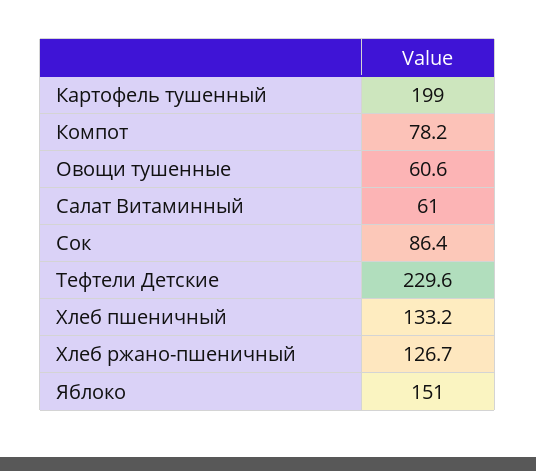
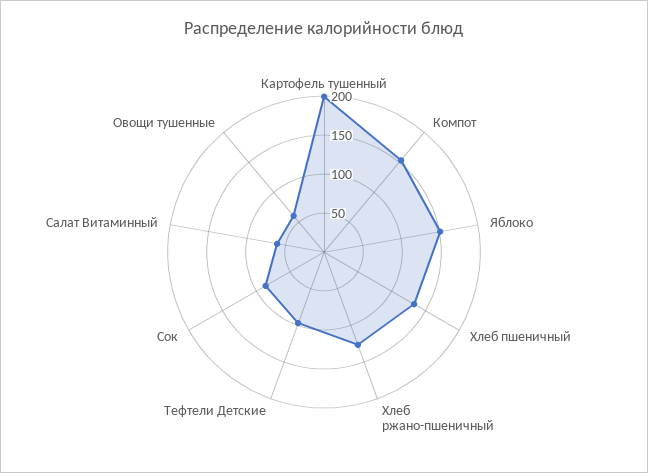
  {
    "Картофель тушенный": 199,
-   "Компот": 78.2,
+   "Компот": 150,
    "Овощи тушенные": 60.6,
    "Салат Витаминный": 61,
    "Сок": 86.4,
-   "Тефтели Детские": 229.6,
+   "Тефтели Детские": 100,
    "Хлеб пшеничный": 133.2,
    "Хлеб ржано-пшеничный": 126.7,
    "Яблоко": 151
  }

